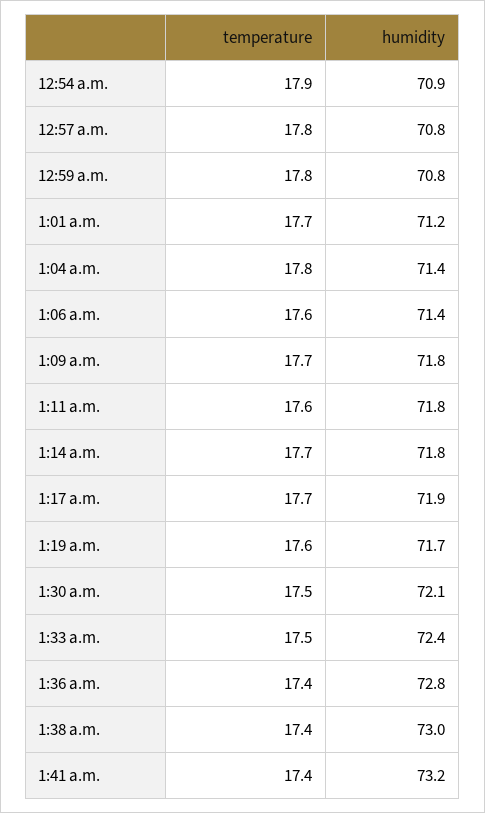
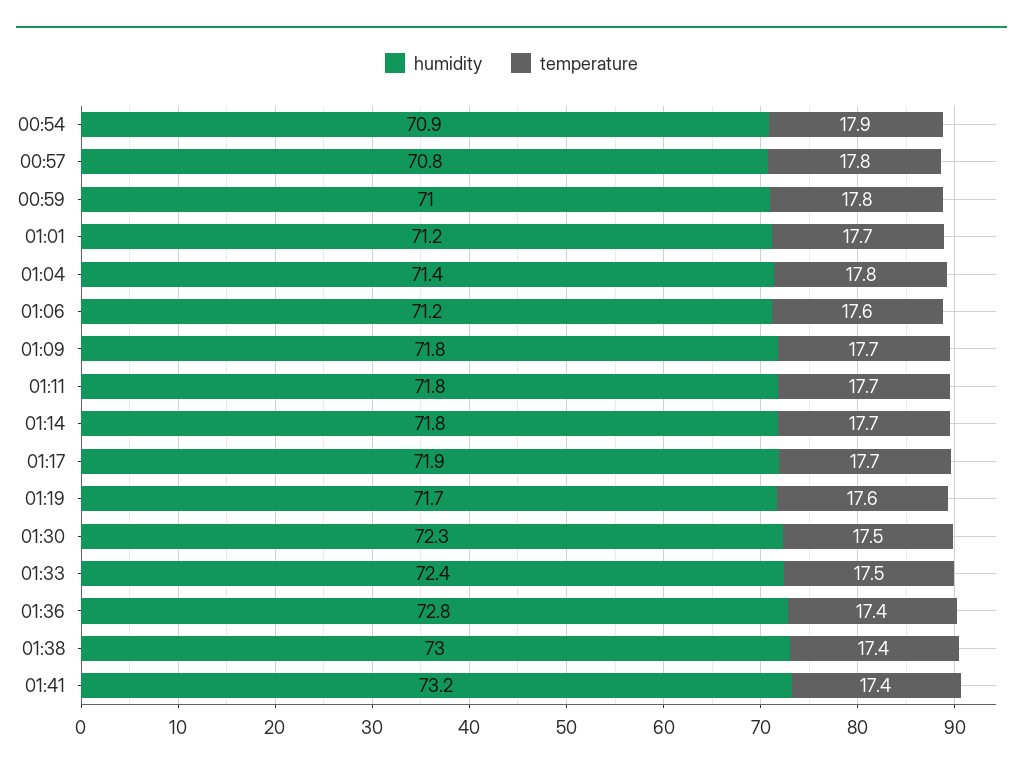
  {
    "temperature": {
      "12:54 a.m.": 17.9,
      "12:57 a.m.": 17.8,
      "12:59 a.m.": 17.8,
      "1:01 a.m.": 17.7,
      "1:04 a.m.": 17.8,
      "1:06 a.m.": 17.6,
      "1:09 a.m.": 17.7,
-     "1:11 a.m.": 17.6,
+     "1:11 a.m.": 17.7,
      "1:14 a.m.": 17.7,
      "1:17 a.m.": 17.7,
      "1:19 a.m.": 17.6,
      "1:30 a.m.": 17.5,
      "1:33 a.m.": 17.5,
      "1:36 a.m.": 17.4,
      "1:38 a.m.": 17.4,
      "1:41 a.m.": 17.4
    },
    "humidity": {
      "12:54 a.m.": 70.9,
      "12:57 a.m.": 70.8,
-     "12:59 a.m.": 70.8,
+     "12:59 a.m.": 71,
      "1:01 a.m.": 71.2,
      "1:04 a.m.": 71.4,
-     "1:06 a.m.": 71.4,
+     "1:06 a.m.": 71.2,
      "1:09 a.m.": 71.8,
      "1:11 a.m.": 71.8,
      "1:14 a.m.": 71.8,
      "1:17 a.m.": 71.9,
      "1:19 a.m.": 71.7,
-     "1:30 a.m.": 72.1,
+     "1:30 a.m.": 72.3,
      "1:33 a.m.": 72.4,
      "1:36 a.m.": 72.8,
      "1:38 a.m.": 73,
      "1:41 a.m.": 73.2
    }
  }

